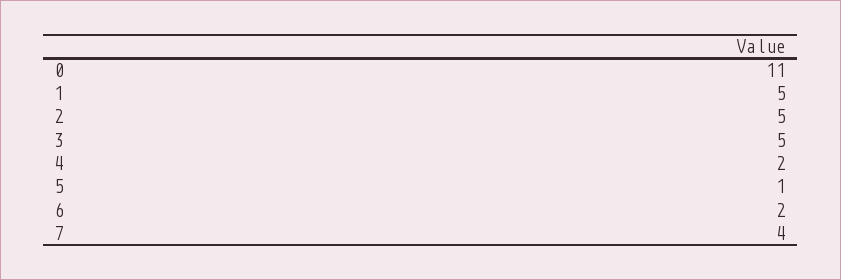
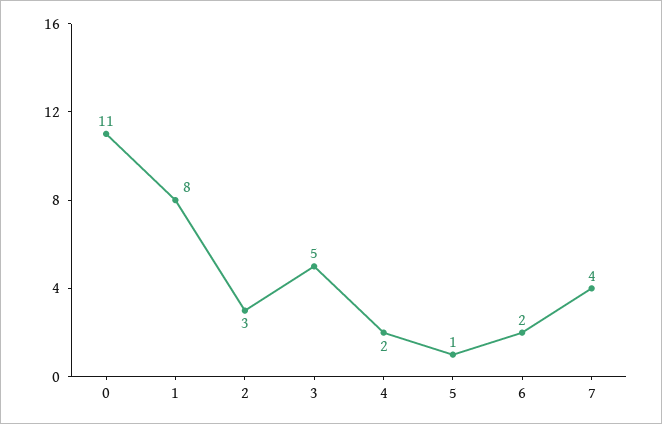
  {
    "0": 11,
-   "1": 5,
+   "1": 8,
-   "2": 5,
+   "2": 3,
    "3": 5,
    "4": 2,
    "5": 1,
    "6": 2,
    "7": 4
  }

